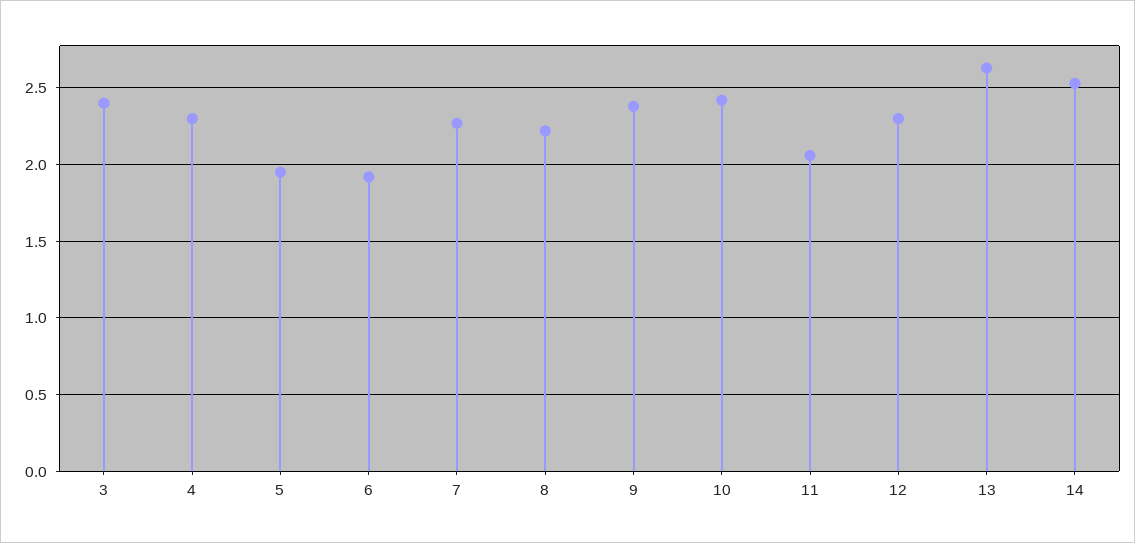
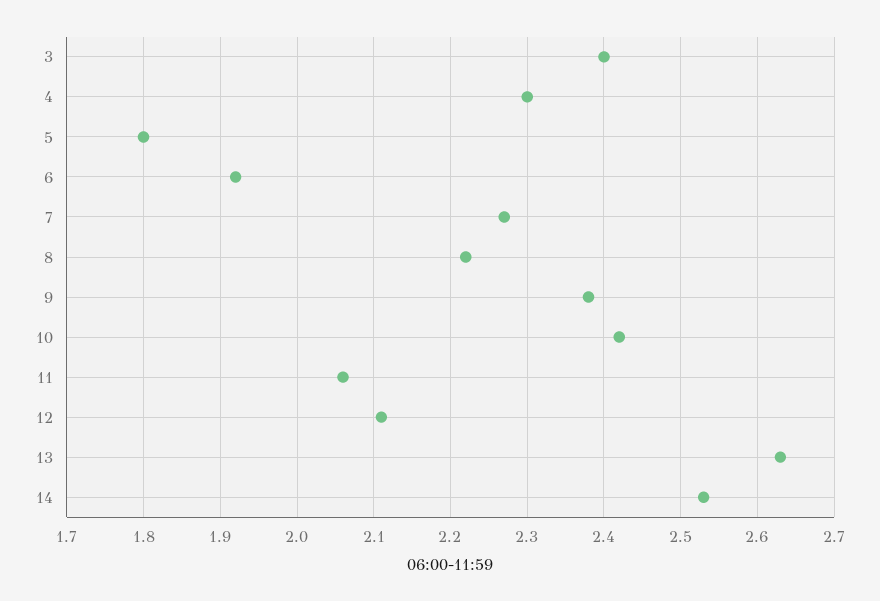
  {
    "3": 2.4,
    "4": 2.3,
-   "5": 1.95,
+   "5": 1.8,
    "6": 1.92,
    "7": 2.27,
    "8": 2.22,
    "9": 2.38,
    "10": 2.42,
    "11": 2.06,
-   "12": 2.3,
+   "12": 2.11,
    "13": 2.63,
    "14": 2.53
  }

